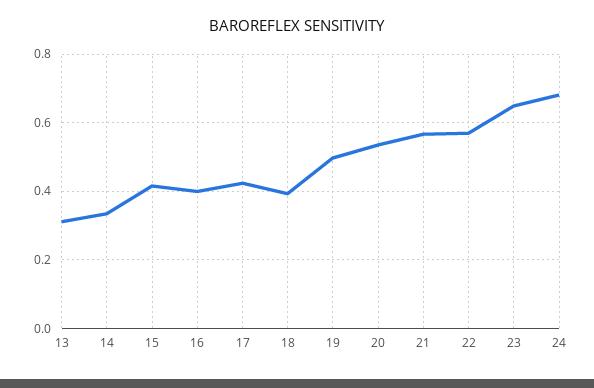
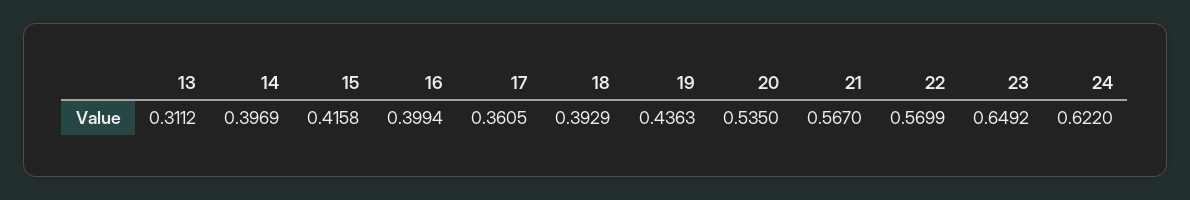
  {
    "13": 0.3112,
-   "14": 0.34,
+   "14": 0.3969,
    "15": 0.4158,
    "16": 0.3994,
-   "17": 0.42,
+   "17": 0.3605,
    "18": 0.3929,
-   "19": 0.5,
+   "19": 0.4363,
    "20": 0.535,
    "21": 0.567,
    "22": 0.5699,
    "23": 0.6492,
-   "24": 0.68
+   "24": 0.622
  }

